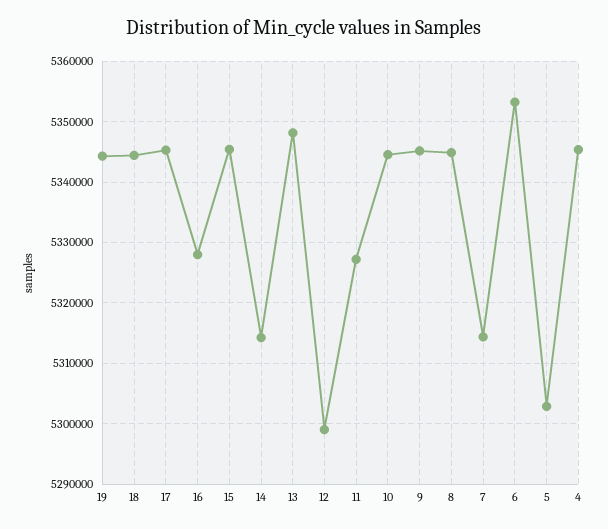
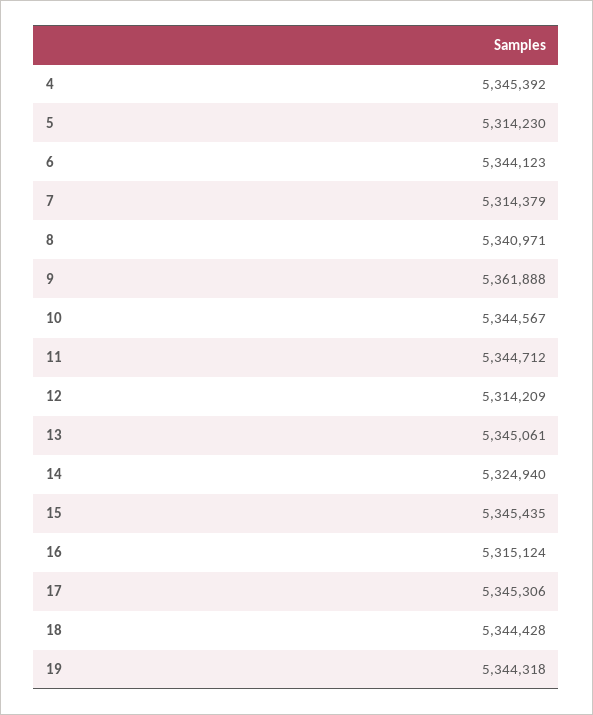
  {
    "19": 5344318,
    "18": 5344428,
    "17": 5345306,
-   "16": 5328000,
+   "16": 5315124,
    "15": 5345435,
-   "14": 5314000,
+   "14": 5324940,
-   "13": 5348000,
+   "13": 5345061,
-   "12": 5299000,
+   "12": 5314209,
-   "11": 5327000,
+   "11": 5344712,
    "10": 5344567,
-   "9": 5345000,
+   "9": 5361888,
-   "8": 5345000,
+   "8": 5340971,
    "7": 5314379,
-   "6": 5353000,
+   "6": 5344123,
-   "5": 5303000,
+   "5": 5314230,
    "4": 5345392
  }

